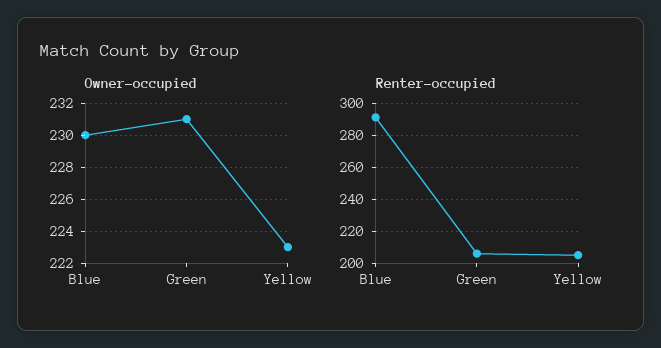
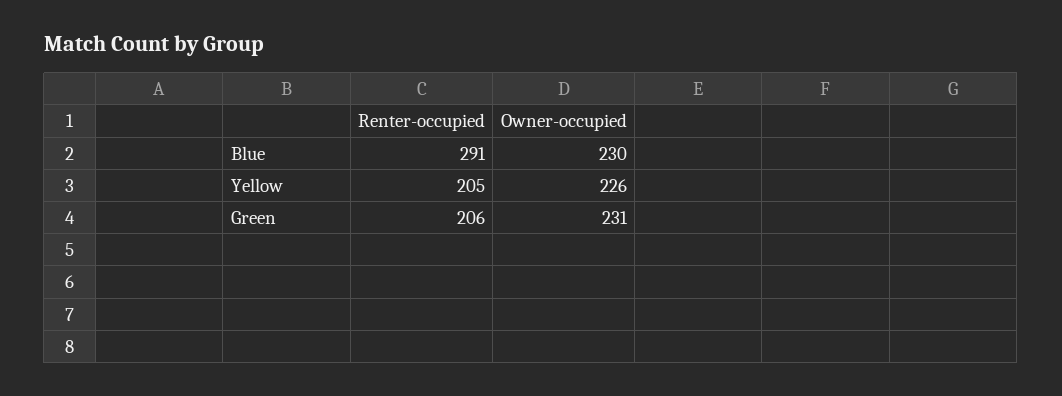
  {
    "Owner-occupied": {
      "Blue": 230,
      "Green": 231,
-     "Yellow": 223
+     "Yellow": 226
    },
    "Renter-occupied": {
      "Blue": 291,
      "Green": 206,
      "Yellow": 205
    }
  }

